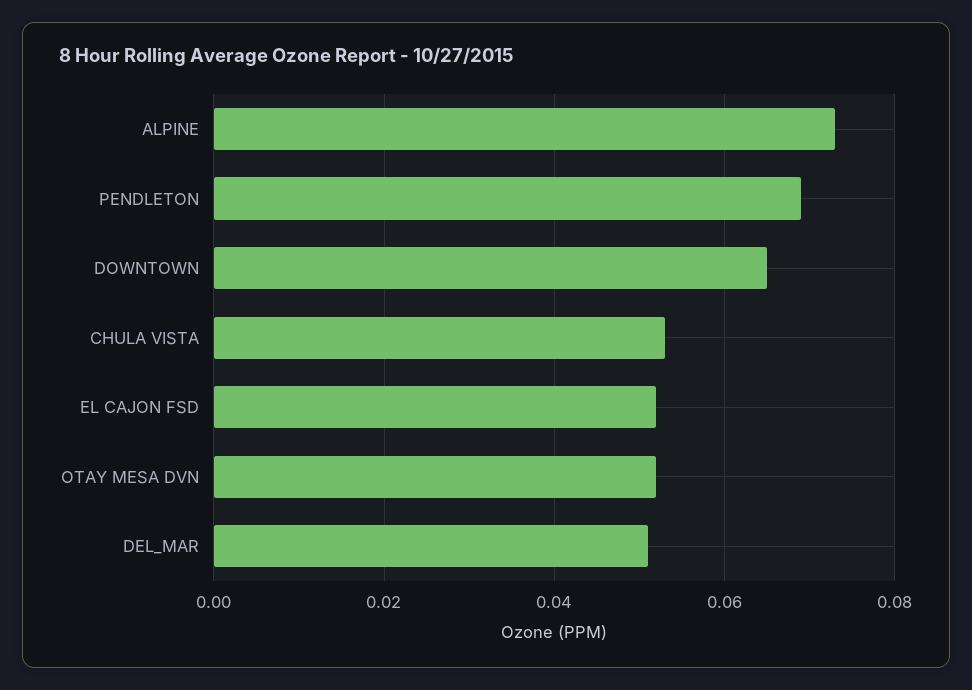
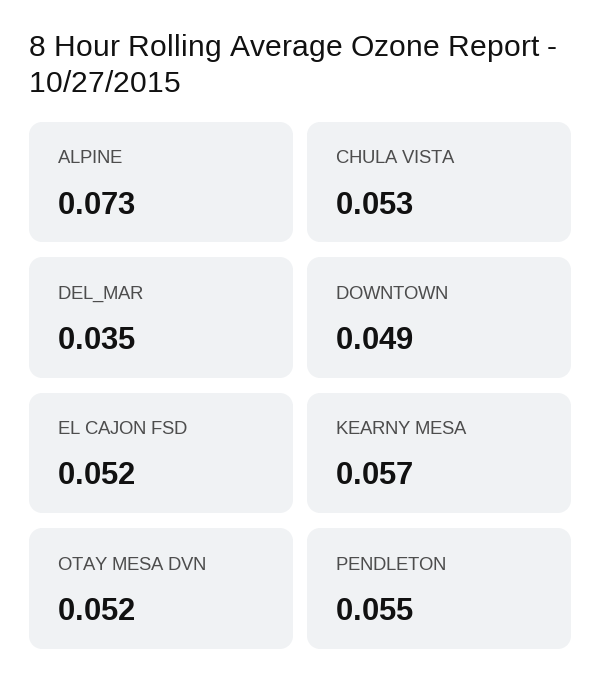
  {
    "ALPINE": 0.073,
-   "PENDLETON": 0.07,
+   "PENDLETON": 0.055,
-   "DOWNTOWN": 0.065,
+   "DOWNTOWN": 0.049,
    "CHULA VISTA": 0.053,
    "EL CAJON FSD": 0.052,
    "OTAY MESA DVN": 0.052,
-   "DEL_MAR": 0.05
+   "DEL_MAR": 0.035,
+   "KEARNY MESA": 0.057
  }

